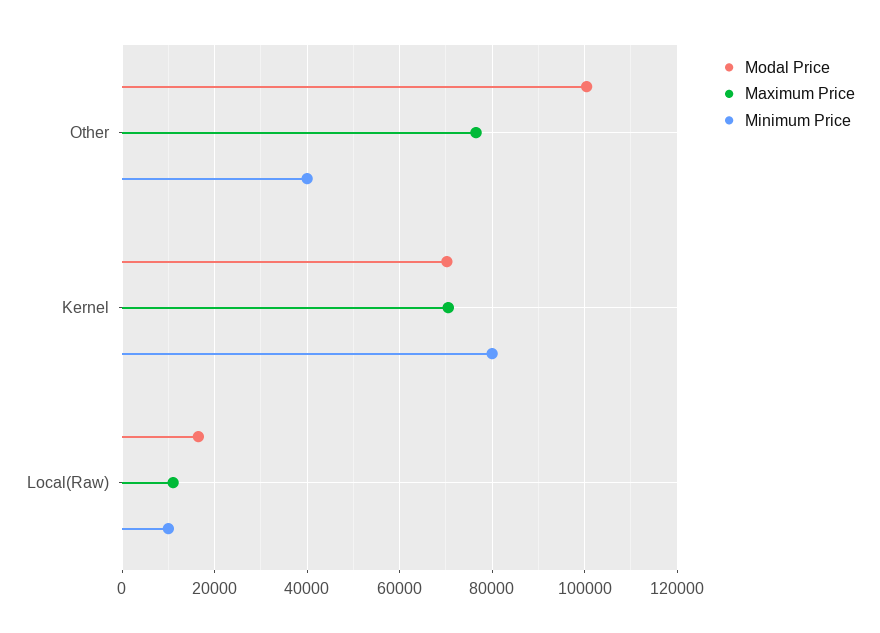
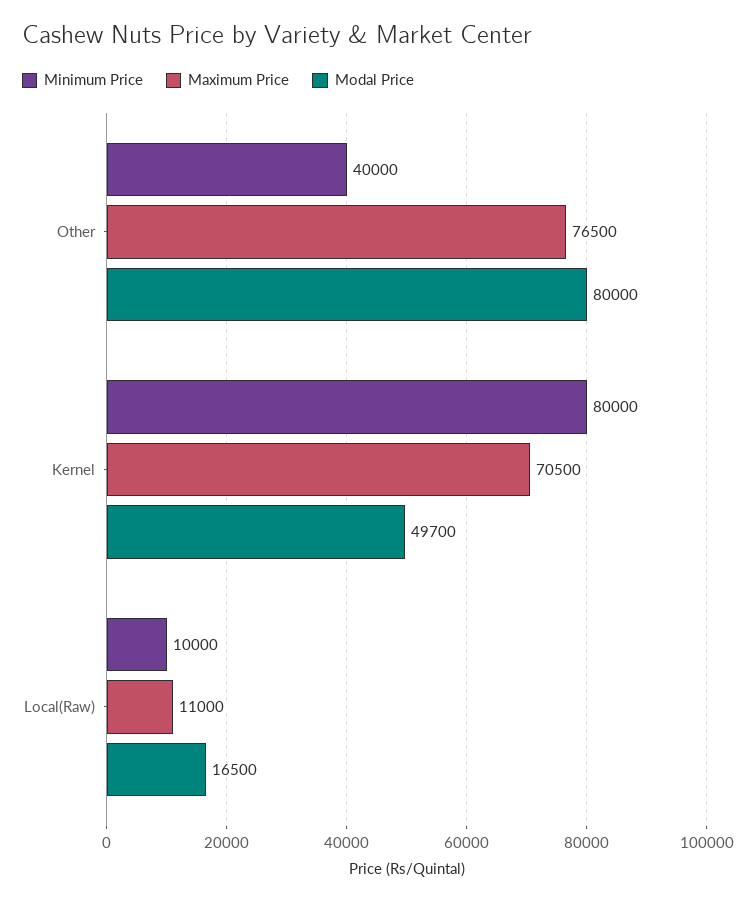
  {
    "Modal Price": {
-     "Other": 100000,
+     "Other": 80000,
-     "Kernel": 70000,
+     "Kernel": 49700,
      "Local(Raw)": 16500
    },
    "Maximum Price": {
      "Other": 76500,
      "Kernel": 70500,
      "Local(Raw)": 11000
    },
    "Minimum Price": {
      "Other": 40000,
      "Kernel": 80000,
      "Local(Raw)": 10000
    }
  }

